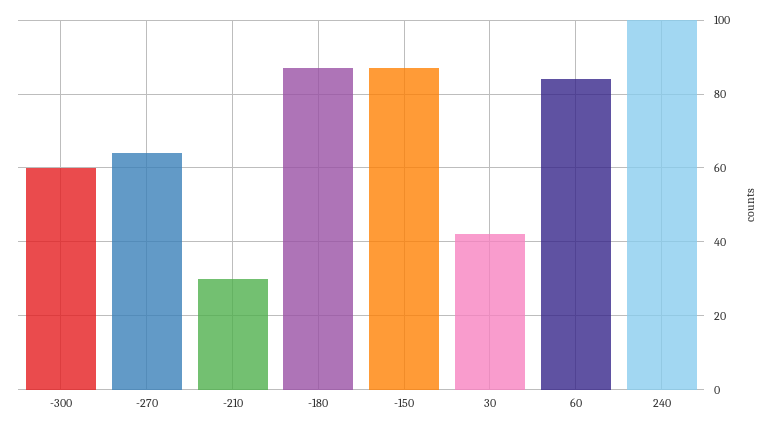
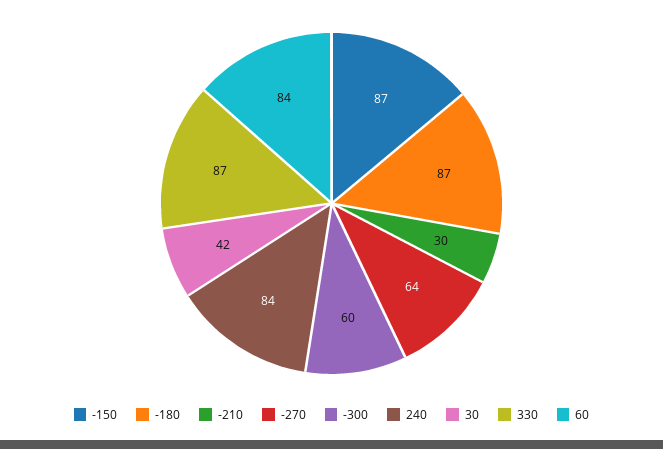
  {
    "-300": 60,
    "-270": 64,
    "-210": 30,
    "-180": 87,
    "-150": 87,
    "30": 42,
    "60": 84,
-   "240": 100
+   "240": 84,
+   "330": 87
  }

